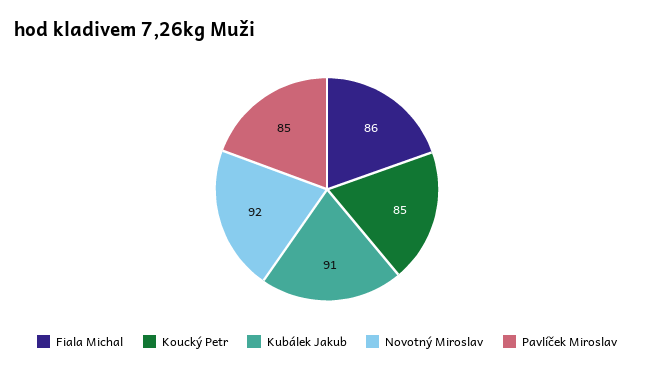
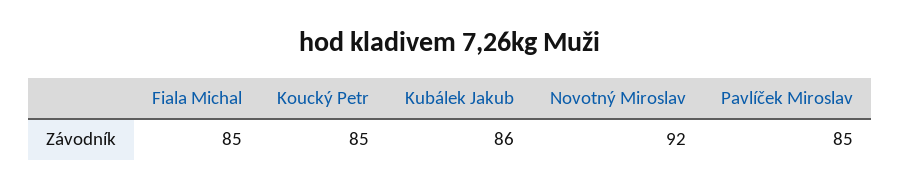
  {
-   "Fiala Michal": 86,
+   "Fiala Michal": 85,
    "Koucký Petr": 85,
-   "Kubálek Jakub": 91,
+   "Kubálek Jakub": 86,
    "Novotný Miroslav": 92,
    "Pavlíček Miroslav": 85
  }

